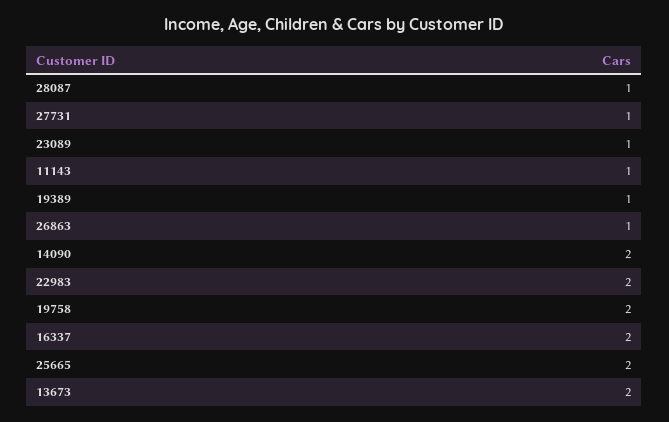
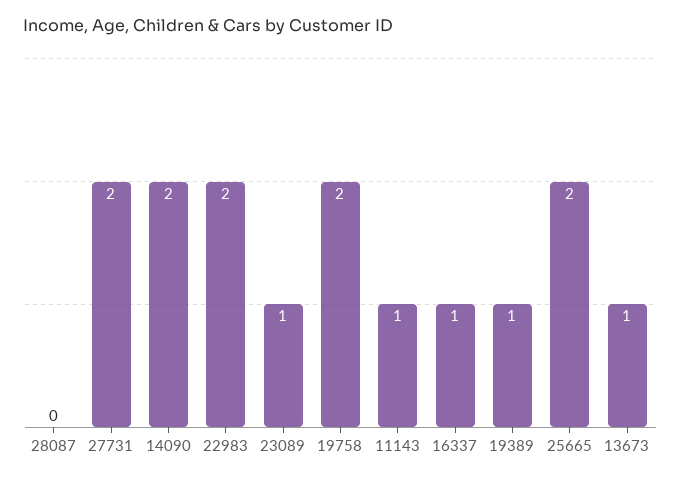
  {
-   "28087": 1,
+   "28087": 0,
-   "27731": 1,
+   "27731": 2,
    "23089": 1,
    "11143": 1,
    "19389": 1,
-   "26863": 1,
    "14090": 2,
    "22983": 2,
    "19758": 2,
-   "16337": 2,
+   "16337": 1,
    "25665": 2,
-   "13673": 2
+   "13673": 1
  }

